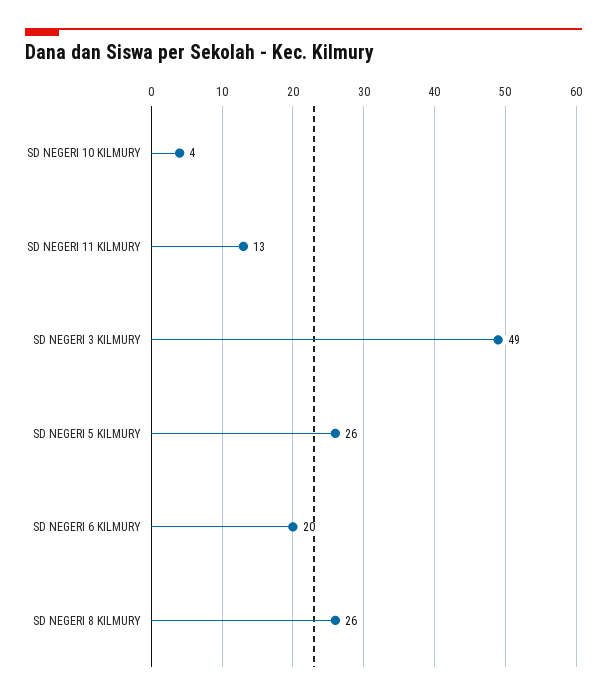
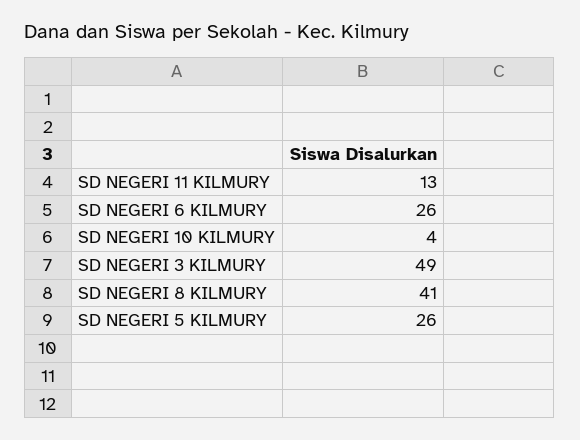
  {
    "SD NEGERI 10 KILMURY": 4,
    "SD NEGERI 11 KILMURY": 13,
    "SD NEGERI 3 KILMURY": 49,
    "SD NEGERI 5 KILMURY": 26,
-   "SD NEGERI 6 KILMURY": 20,
+   "SD NEGERI 6 KILMURY": 26,
-   "SD NEGERI 8 KILMURY": 26
+   "SD NEGERI 8 KILMURY": 41
  }

